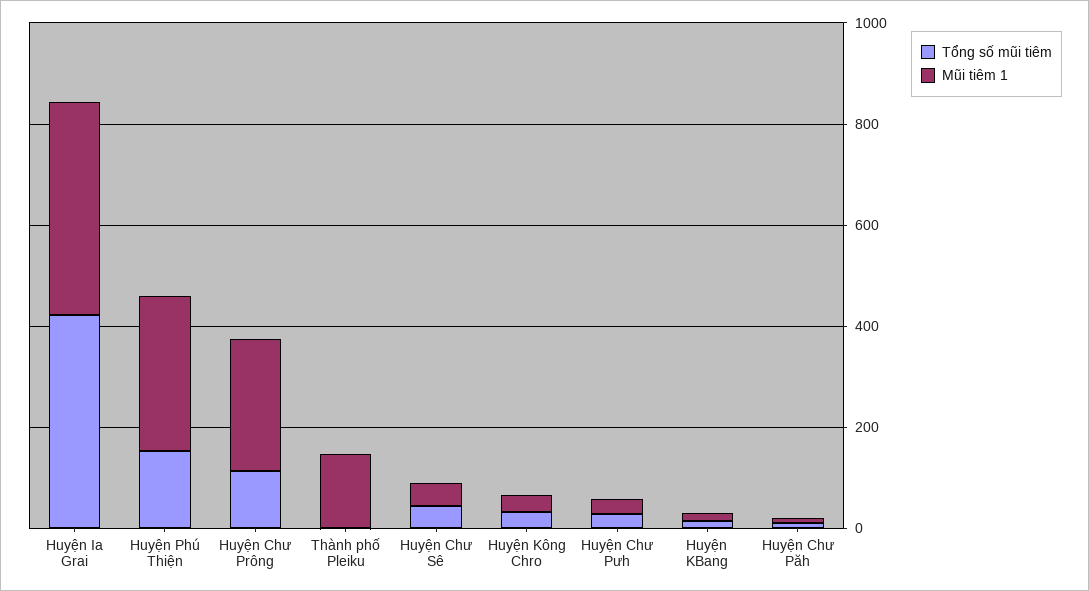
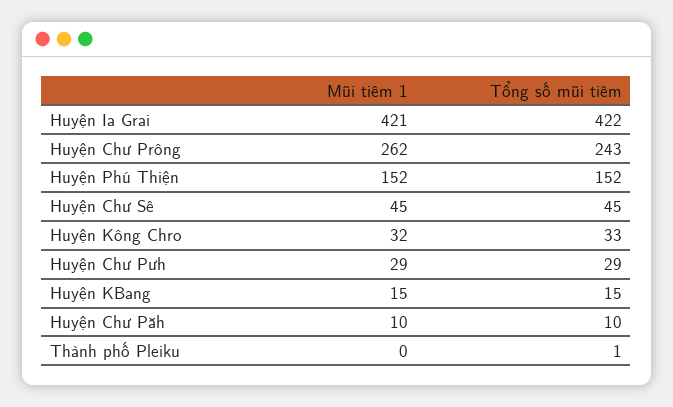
  {
    "Tổng số mũi tiêm": {
      "Huyện Ia Grai": 422,
      "Huyện Phú Thiện": 152,
-     "Huyện Chư Prông": 100,
+     "Huyện Chư Prông": 243,
      "Thành phố Pleiku": 1,
      "Huyện Chư Sê": 45,
      "Huyện Kông Chro": 33,
      "Huyện Chư Pưh": 29,
      "Huyện KBang": 15,
      "Huyện Chư Păh": 10
    },
    "Mũi tiêm 1": {
      "Huyện Ia Grai": 421,
-     "Huyện Phú Thiện": 300,
+     "Huyện Phú Thiện": 152,
      "Huyện Chư Prông": 262,
-     "Thành phố Pleiku": 150,
+     "Thành phố Pleiku": 0,
      "Huyện Chư Sê": 45,
      "Huyện Kông Chro": 32,
      "Huyện Chư Pưh": 29,
      "Huyện KBang": 15,
      "Huyện Chư Păh": 10
    }
  }

